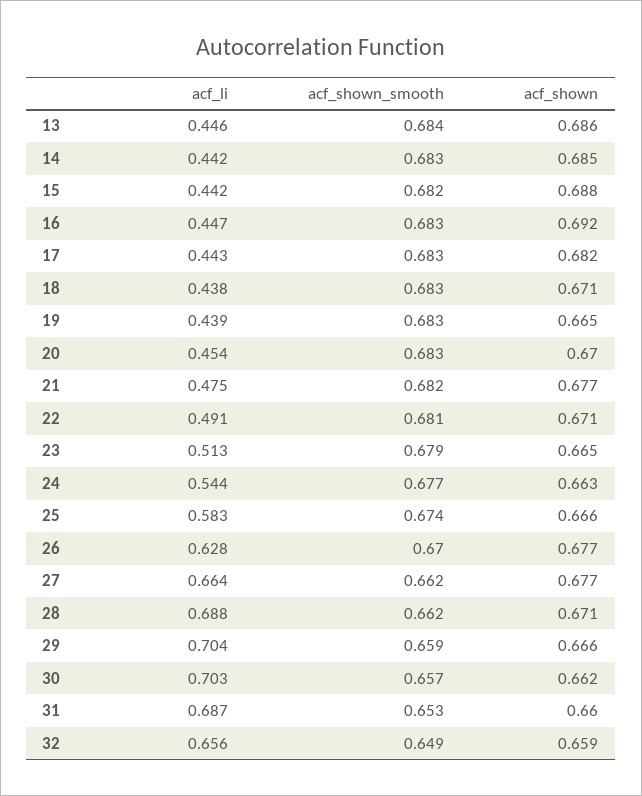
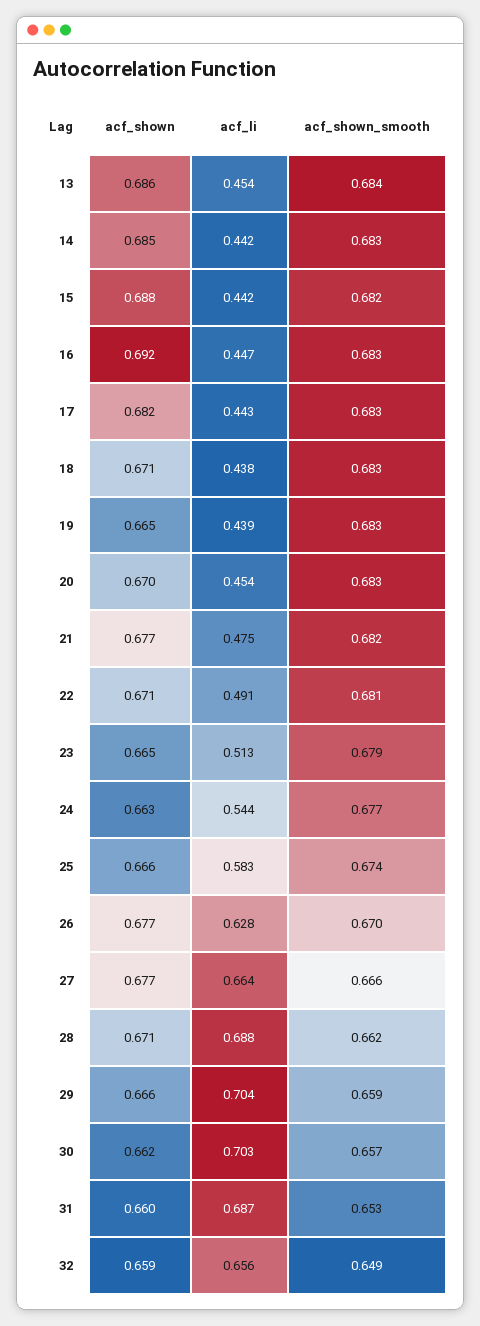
  {
    "acf_li": {
-     "13": 0.446,
+     "13": 0.454,
      "14": 0.442,
      "15": 0.442,
      "16": 0.447,
      "17": 0.443,
      "18": 0.438,
      "19": 0.439,
      "20": 0.454,
      "21": 0.475,
      "22": 0.491,
      "23": 0.513,
      "24": 0.544,
      "25": 0.583,
      "26": 0.628,
      "27": 0.664,
      "28": 0.688,
      "29": 0.704,
      "30": 0.703,
      "31": 0.687,
      "32": 0.656
    },
    "acf_shown_smooth": {
      "13": 0.684,
      "14": 0.683,
      "15": 0.682,
      "16": 0.683,
      "17": 0.683,
      "18": 0.683,
      "19": 0.683,
      "20": 0.683,
      "21": 0.682,
      "22": 0.681,
      "23": 0.679,
      "24": 0.677,
      "25": 0.674,
      "26": 0.67,
-     "27": 0.662,
+     "27": 0.666,
      "28": 0.662,
      "29": 0.659,
      "30": 0.657,
      "31": 0.653,
      "32": 0.649
    },
    "acf_shown": {
      "13": 0.686,
      "14": 0.685,
      "15": 0.688,
      "16": 0.692,
      "17": 0.682,
      "18": 0.671,
      "19": 0.665,
      "20": 0.67,
      "21": 0.677,
      "22": 0.671,
      "23": 0.665,
      "24": 0.663,
      "25": 0.666,
      "26": 0.677,
      "27": 0.677,
      "28": 0.671,
      "29": 0.666,
      "30": 0.662,
      "31": 0.66,
      "32": 0.659
    }
  }

